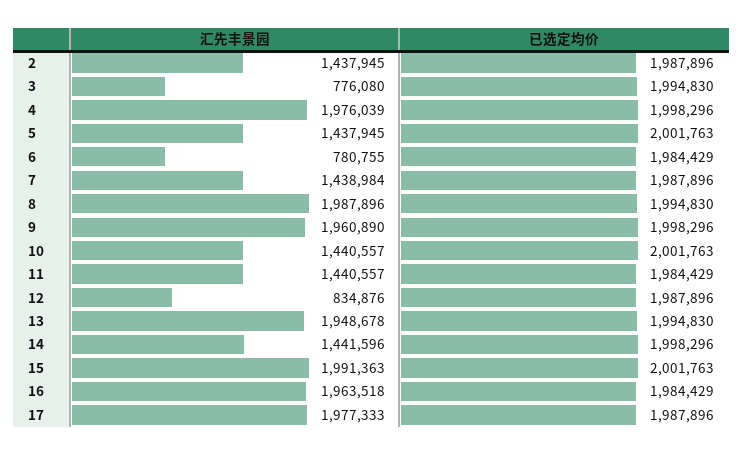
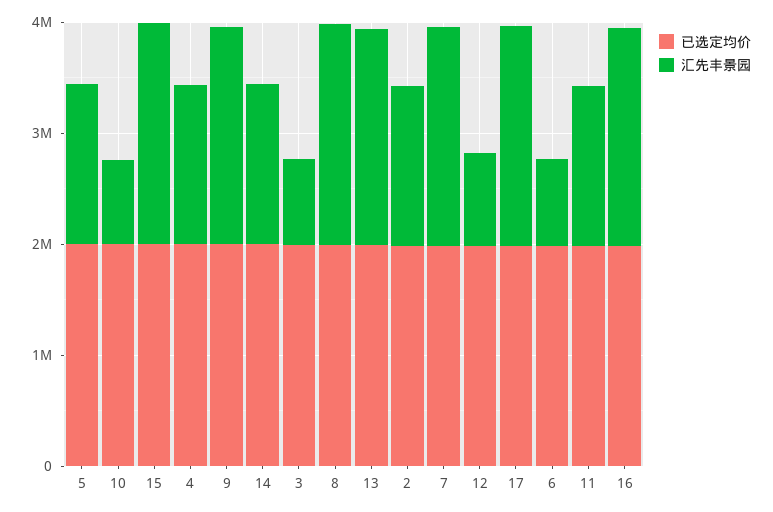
  {
    "汇先丰景园": {
      "2": 1437945,
      "3": 776080,
-     "4": 1976039,
+     "4": 1400000,
      "5": 1437945,
      "6": 780755,
-     "7": 1438984,
+     "7": 2000000,
      "8": 1987896,
      "9": 1960890,
-     "10": 1440557,
+     "10": 800000,
      "11": 1440557,
      "12": 834876,
      "13": 1948678,
      "14": 1441596,
      "15": 1991363,
      "16": 1963518,
      "17": 1977333
    },
    "已选定均价": {
      "2": 1987896,
      "3": 1994830,
      "4": 1998296,
      "5": 2001763,
      "6": 1984429,
      "7": 1987896,
      "8": 1994830,
      "9": 1998296,
      "10": 2001763,
      "11": 1984429,
      "12": 1987896,
      "13": 1994830,
      "14": 1998296,
      "15": 2001763,
      "16": 1984429,
      "17": 1987896
    }
  }

